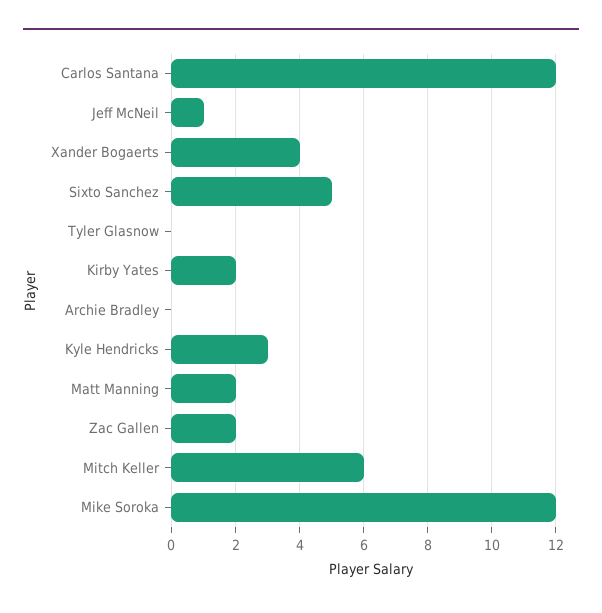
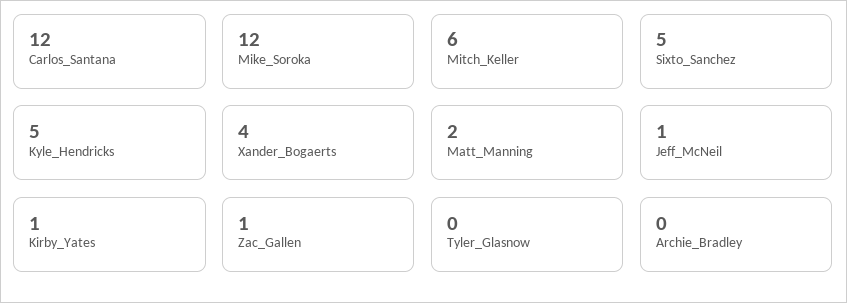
  {
    "Carlos Santana": 12,
    "Jeff McNeil": 1,
    "Xander Bogaerts": 4,
    "Sixto Sanchez": 5,
    "Tyler Glasnow": 0,
-   "Kirby Yates": 2,
+   "Kirby Yates": 1,
    "Archie Bradley": 0,
-   "Kyle Hendricks": 3,
+   "Kyle Hendricks": 5,
    "Matt Manning": 2,
-   "Zac Gallen": 2,
+   "Zac Gallen": 1,
    "Mitch Keller": 6,
    "Mike Soroka": 12
  }

